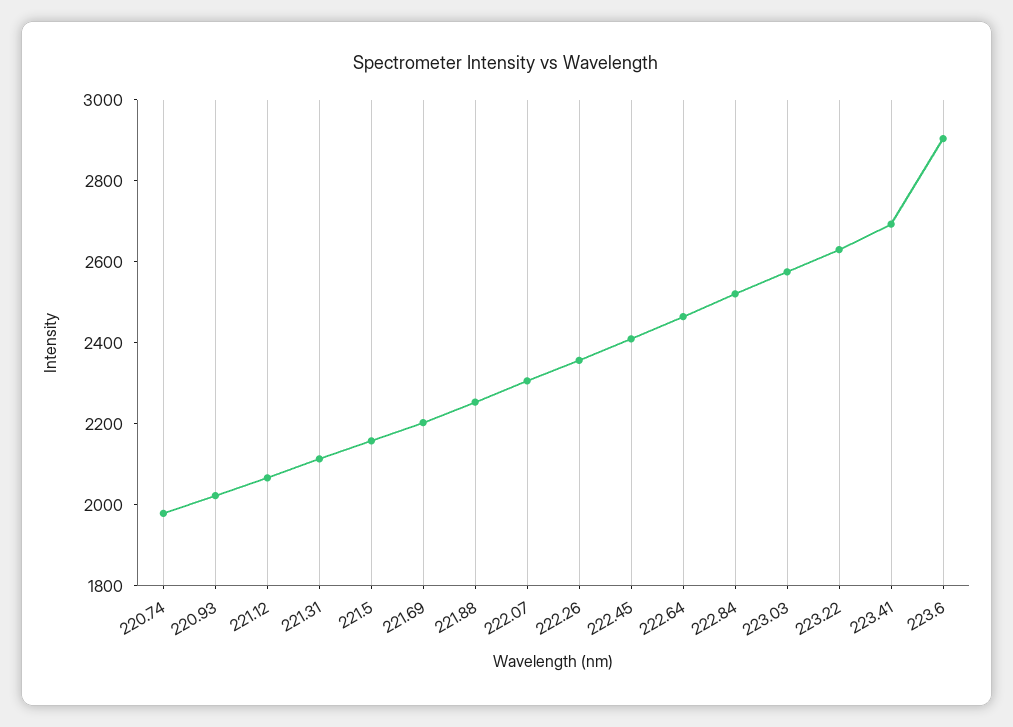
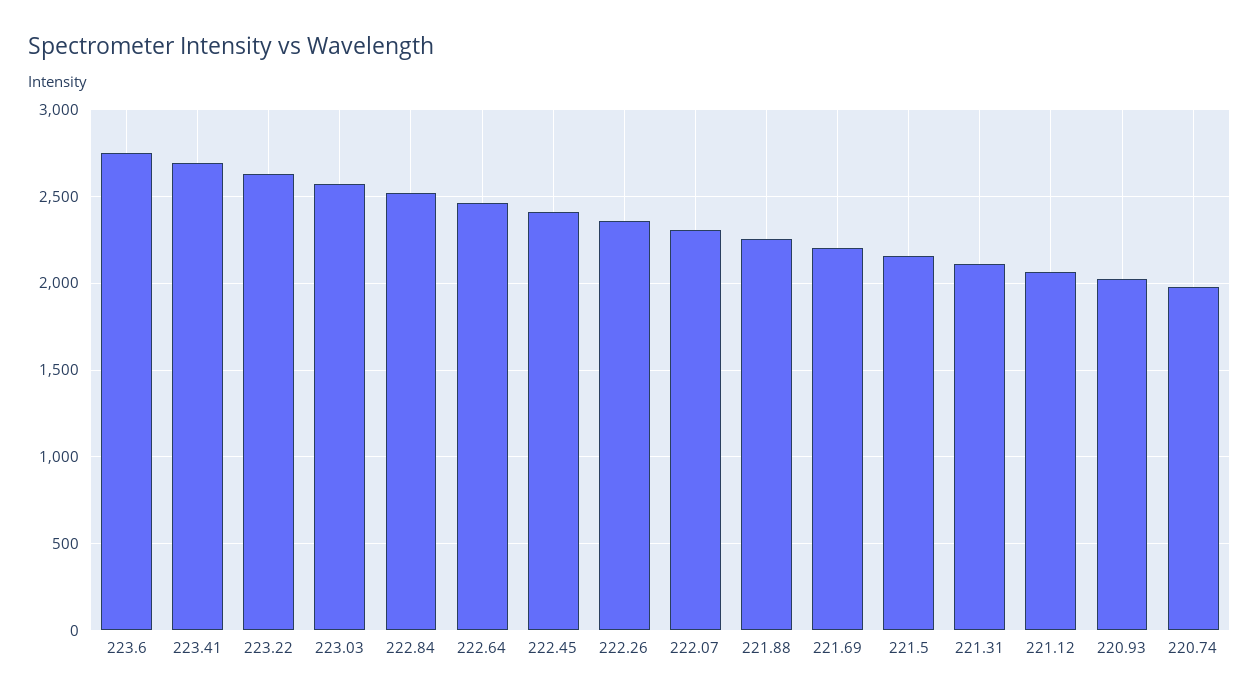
  {
    "220.74": 2000,
    "220.93": 2000,
    "221.12": 2050,
    "221.31": 2100,
    "221.5": 2150,
    "221.69": 2200,
    "221.88": 2250,
    "222.07": 2300,
    "222.26": 2350,
    "222.45": 2400,
    "222.64": 2450,
    "222.84": 2500,
    "223.03": 2600,
    "223.22": 2650,
    "223.41": 2700,
-   "223.6": 2900
+   "223.6": 2750
  }

